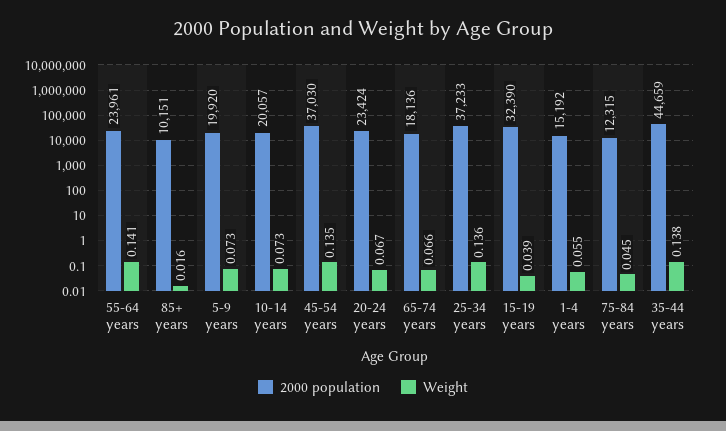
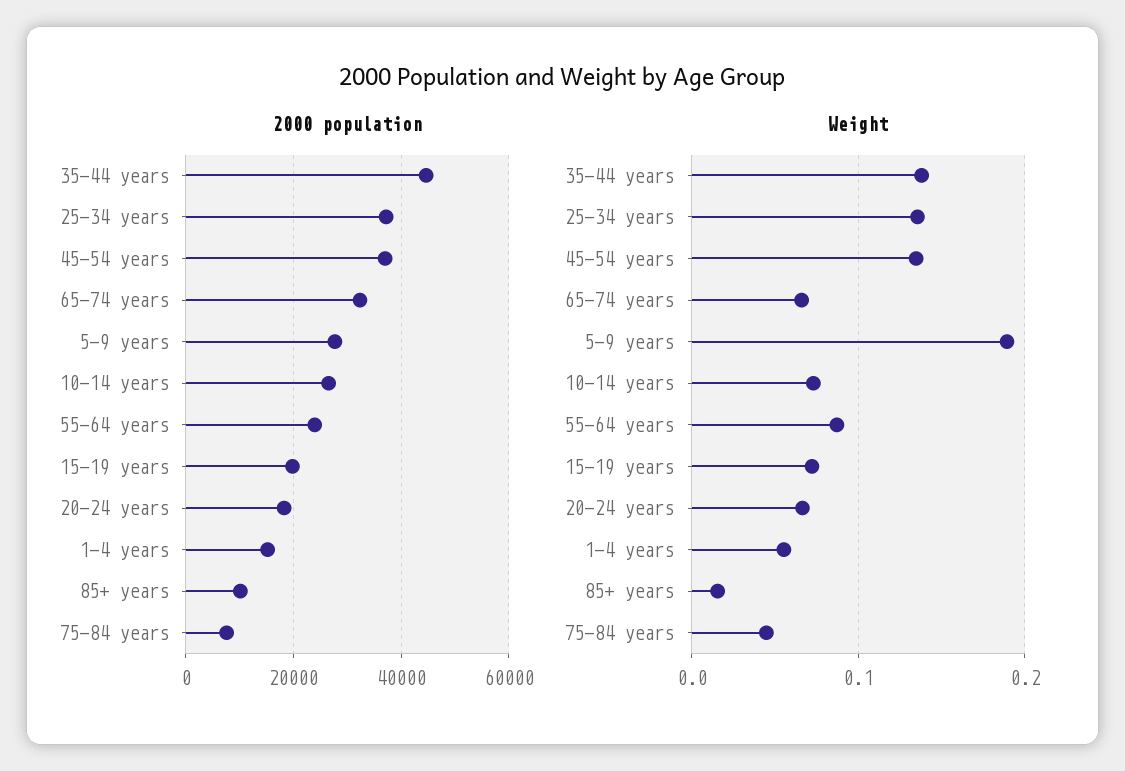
  {
    "2000 population": {
      "55-64 years": 23961,
      "85+ years": 10151,
-     "5-9 years": 19920,
+     "5-9 years": 28000,
-     "10-14 years": 20057,
+     "10-14 years": 26000,
      "45-54 years": 37030,
-     "20-24 years": 23424,
+     "20-24 years": 18000,
-     "65-74 years": 18136,
+     "65-74 years": 32000,
      "25-34 years": 37233,
-     "15-19 years": 32390,
+     "15-19 years": 20000,
      "1-4 years": 15192,
-     "75-84 years": 12315,
+     "75-84 years": 8000,
      "35-44 years": 44659
    },
    "Weight": {
-     "55-64 years": 0.141,
+     "55-64 years": 0.09,
      "85+ years": 0.016,
-     "5-9 years": 0.073,
+     "5-9 years": 0.19,
      "10-14 years": 0.073,
      "45-54 years": 0.135,
      "20-24 years": 0.067,
      "65-74 years": 0.066,
      "25-34 years": 0.136,
-     "15-19 years": 0.039,
+     "15-19 years": 0.07,
      "1-4 years": 0.055,
      "75-84 years": 0.045,
      "35-44 years": 0.138
    }
  }

